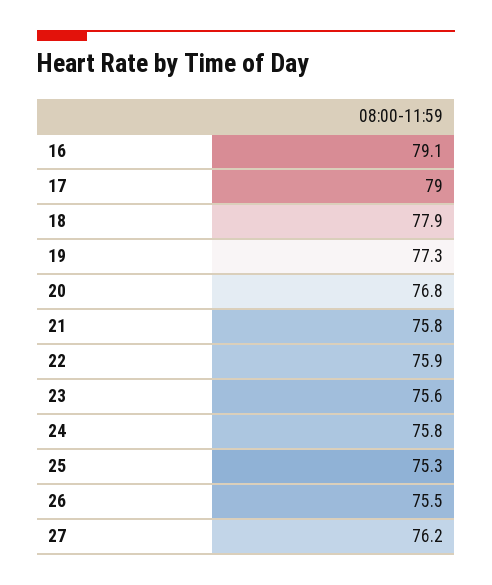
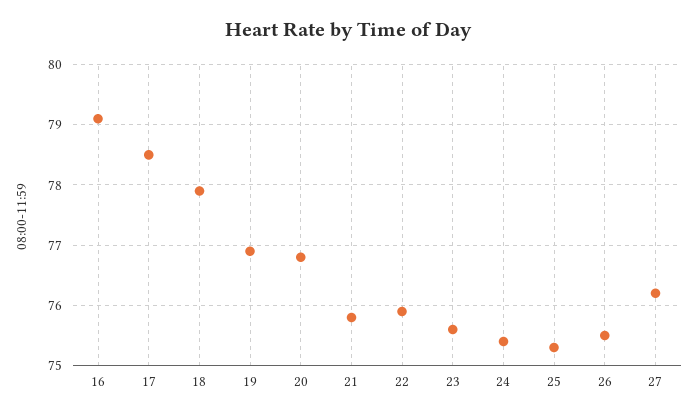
  {
    "16": 79.1,
-   "17": 79,
+   "17": 78.5,
    "18": 77.9,
-   "19": 77.3,
+   "19": 76.9,
    "20": 76.8,
    "21": 75.8,
    "22": 75.9,
    "23": 75.6,
-   "24": 75.8,
+   "24": 75.4,
    "25": 75.3,
    "26": 75.5,
    "27": 76.2
  }

